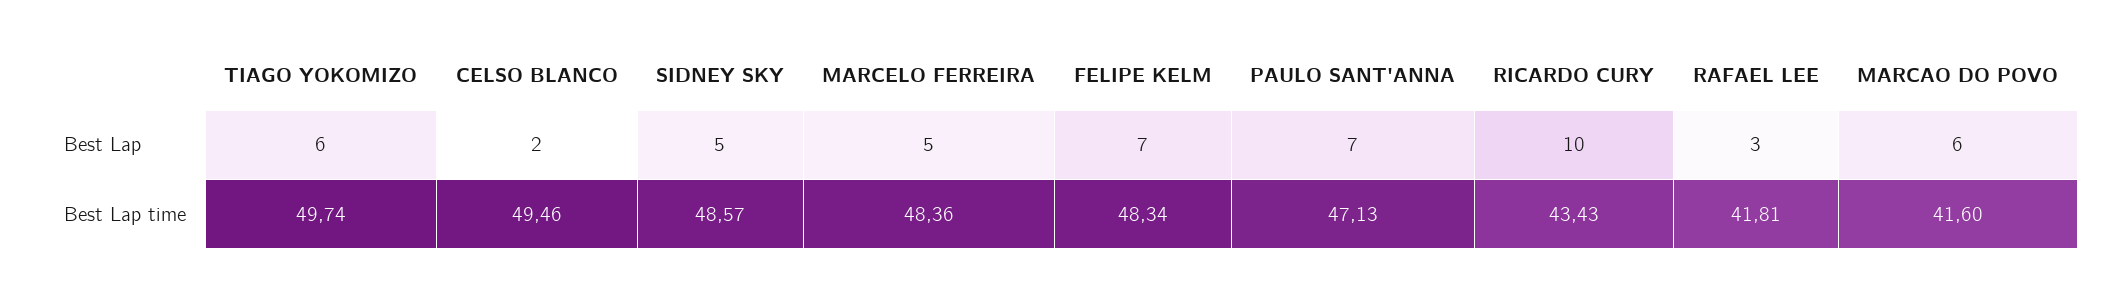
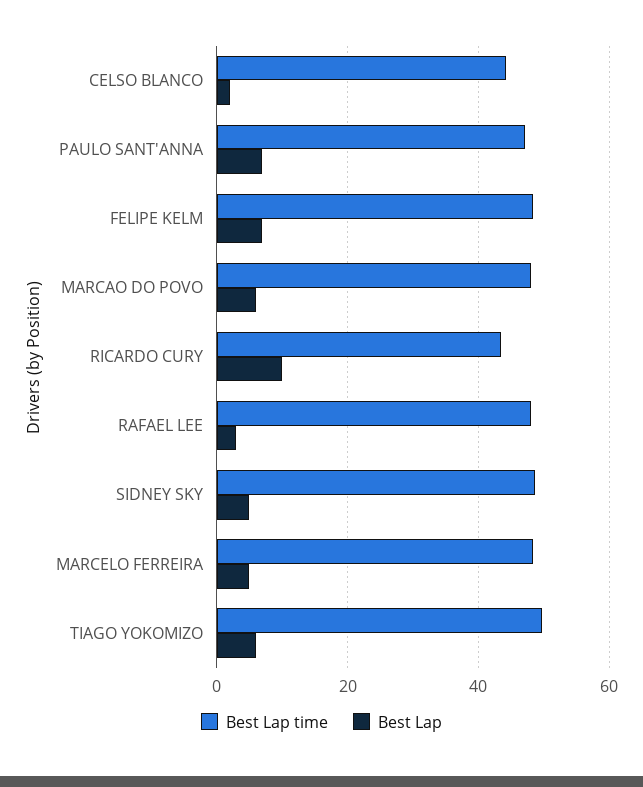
  {
    "Best Lap": {
      "TIAGO YOKOMIZO": 6,
      "CELSO BLANCO": 2,
      "SIDNEY SKY": 5,
      "MARCELO FERREIRA": 5,
      "FELIPE KELM": 7,
      "PAULO SANT'ANNA": 7,
      "RICARDO CURY": 10,
      "RAFAEL LEE": 3,
      "MARCAO DO POVO": 6
    },
    "Best Lap time": {
      "TIAGO YOKOMIZO": 49.74,
-     "CELSO BLANCO": 49.46,
+     "CELSO BLANCO": 44,
      "SIDNEY SKY": 48.57,
      "MARCELO FERREIRA": 48.36,
      "FELIPE KELM": 48.34,
      "PAULO SANT'ANNA": 47.13,
      "RICARDO CURY": 43.43,
-     "RAFAEL LEE": 41.81,
+     "RAFAEL LEE": 48,
-     "MARCAO DO POVO": 41.6
+     "MARCAO DO POVO": 48
    }
  }

